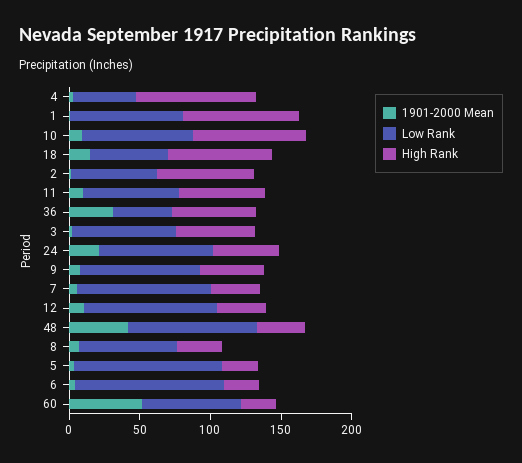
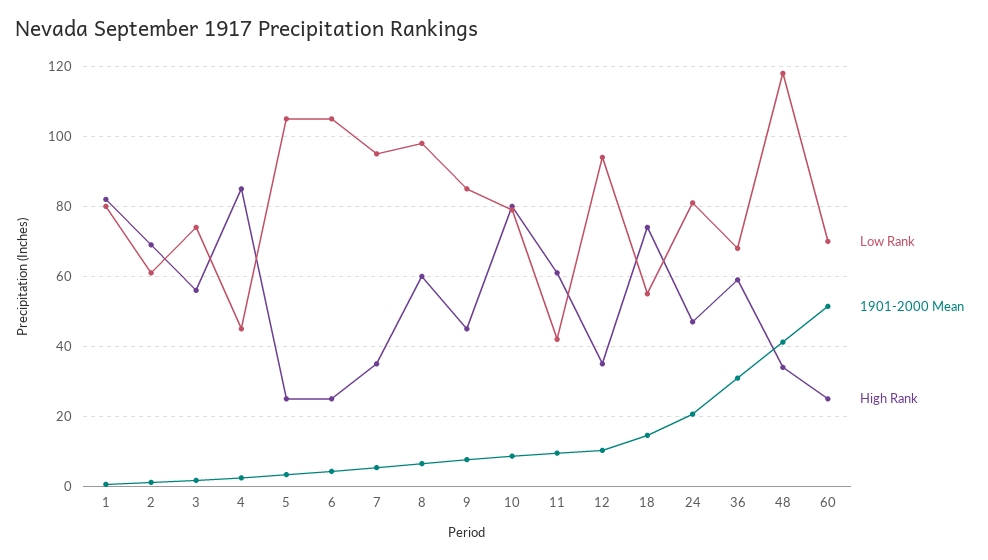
  {
    "1901-2000 Mean": {
      "4": 2,
      "1": 0,
      "10": 8,
      "18": 14,
      "2": 2,
      "11": 10,
      "36": 30,
      "3": 2,
      "24": 20,
      "9": 8,
      "7": 6,
      "12": 10,
      "48": 42,
      "8": 6,
      "5": 4,
      "6": 4,
      "60": 52
    },
    "Low Rank": {
      "4": 46,
      "1": 80,
      "10": 80,
      "18": 56,
      "2": 62,
-     "11": 70,
+     "11": 42,
-     "36": 40,
+     "36": 68,
      "3": 74,
      "24": 82,
      "9": 86,
      "7": 96,
      "12": 94,
-     "48": 90,
+     "48": 118,
-     "8": 70,
+     "8": 98,
      "5": 106,
      "6": 106,
      "60": 70
    },
    "High Rank": {
      "4": 86,
      "1": 82,
      "10": 80,
      "18": 74,
      "2": 70,
      "11": 62,
      "36": 60,
      "3": 56,
      "24": 48,
      "9": 46,
      "7": 36,
      "12": 36,
      "48": 34,
-     "8": 30,
+     "8": 60,
      "5": 26,
      "6": 26,
      "60": 26
    }
  }

